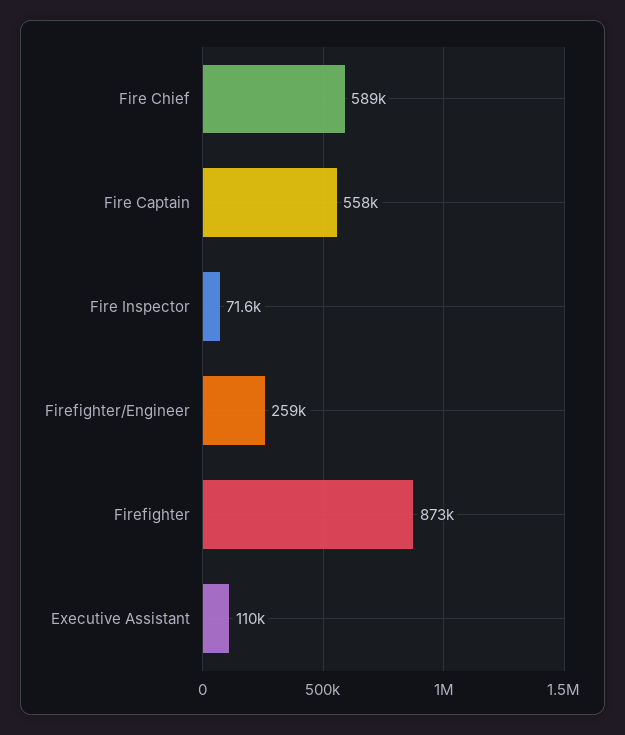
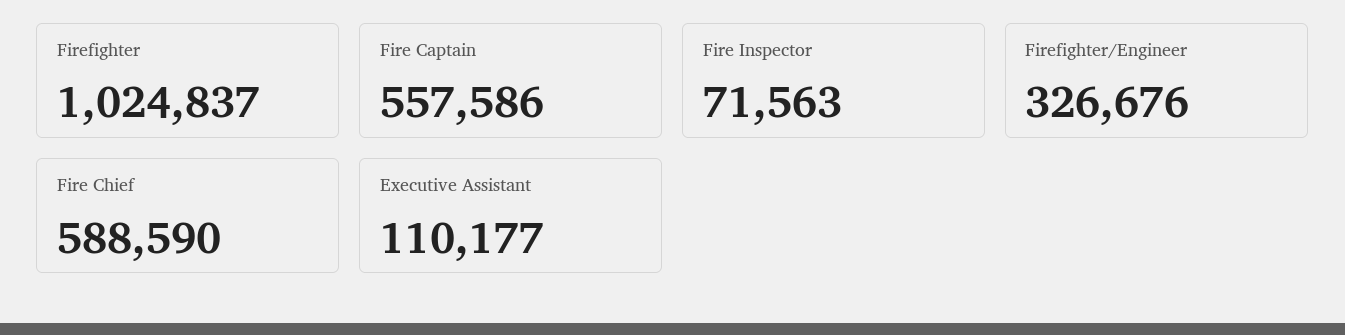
  {
    "Fire Chief": 588590,
    "Fire Captain": 557586,
    "Fire Inspector": 71563,
-   "Firefighter/Engineer": 259000,
+   "Firefighter/Engineer": 326676,
-   "Firefighter": 873000,
+   "Firefighter": 1024837,
    "Executive Assistant": 110177
  }

